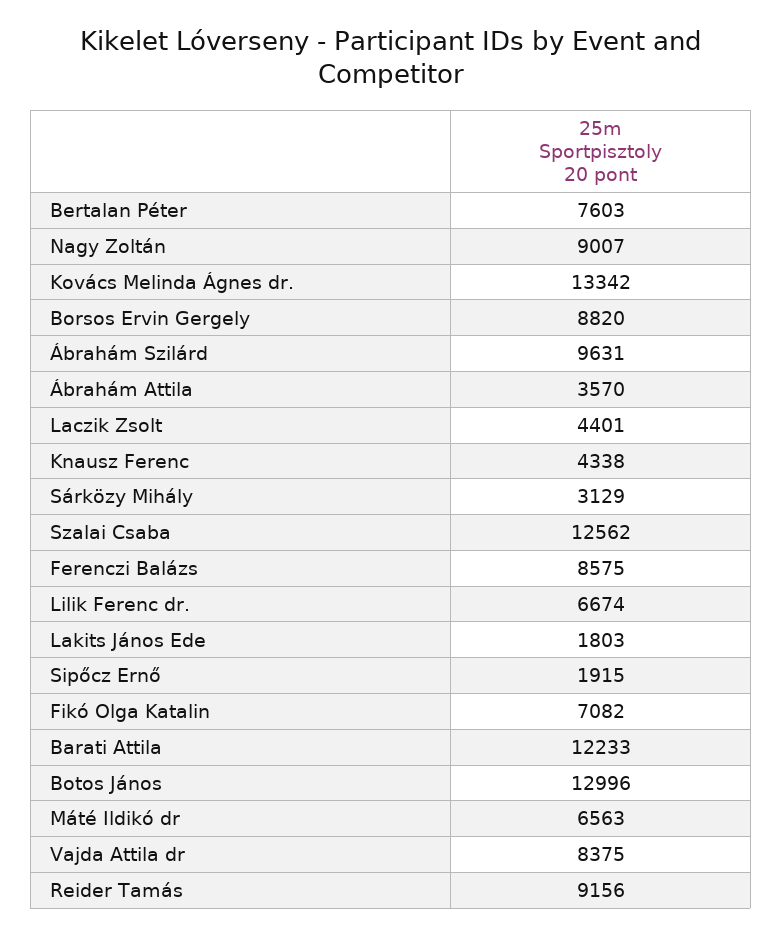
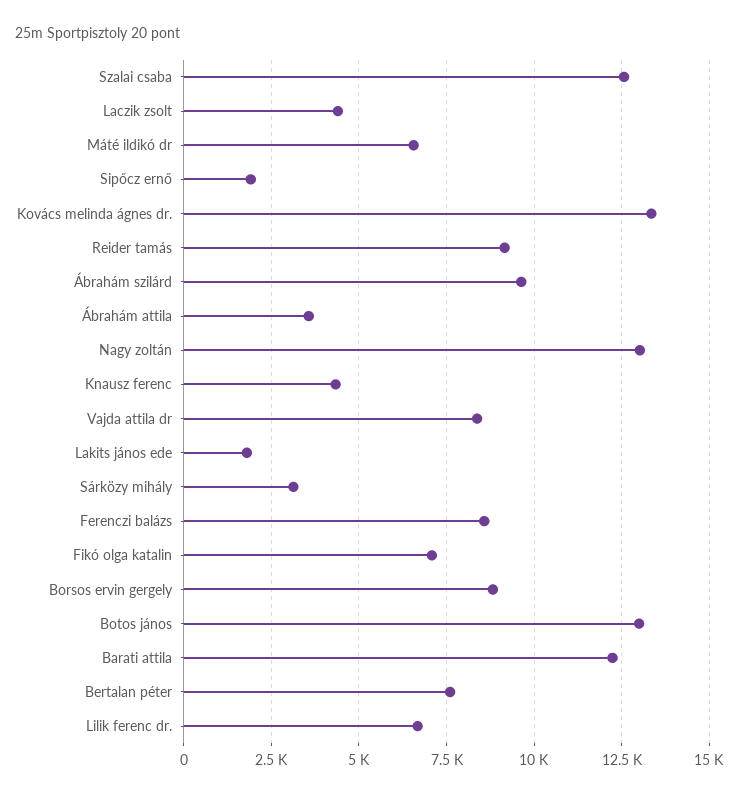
  {
    "Bertalan Péter": 7603,
-   "Nagy Zoltán": 9007,
+   "Nagy Zoltán": 13000,
    "Kovács Melinda Ágnes dr.": 13342,
    "Borsos Ervin Gergely": 8820,
    "Ábrahám Szilárd": 9631,
    "Ábrahám Attila": 3570,
    "Laczik Zsolt": 4401,
    "Knausz Ferenc": 4338,
    "Sárközy Mihály": 3129,
    "Szalai Csaba": 12562,
    "Ferenczi Balázs": 8575,
    "Lilik Ferenc dr.": 6674,
    "Lakits János Ede": 1803,
    "Sipőcz Ernő": 1915,
    "Fikó Olga Katalin": 7082,
    "Barati Attila": 12233,
    "Botos János": 12996,
    "Máté Ildikó dr": 6563,
    "Vajda Attila dr": 8375,
    "Reider Tamás": 9156
  }

